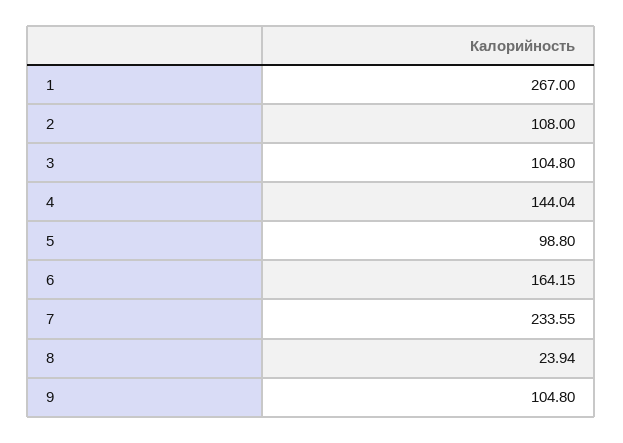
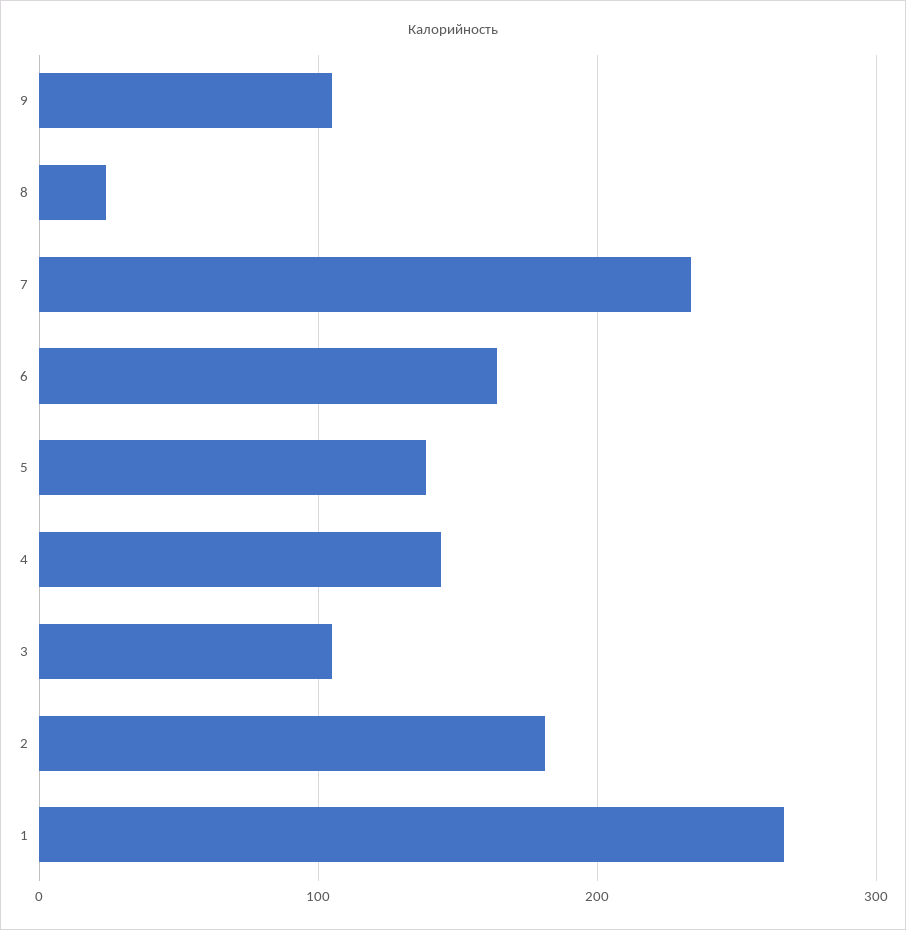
  {
    "1": 267,
-   "2": 108,
+   "2": 180,
    "3": 104.8,
    "4": 144.04,
-   "5": 98.8,
+   "5": 140,
    "6": 164.15,
    "7": 233.55,
    "8": 23.94,
    "9": 104.8
  }

